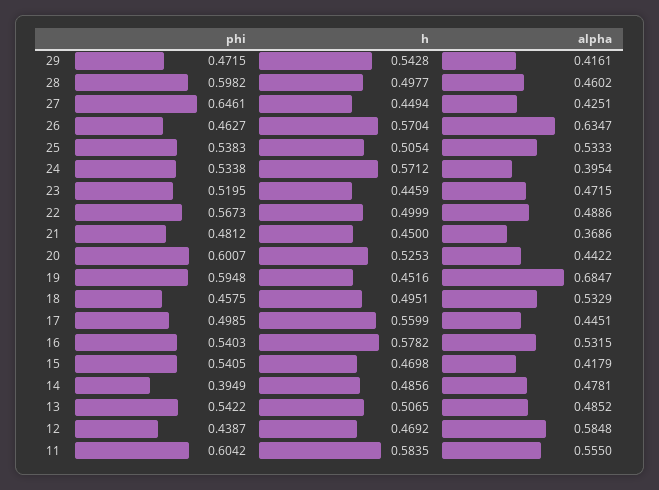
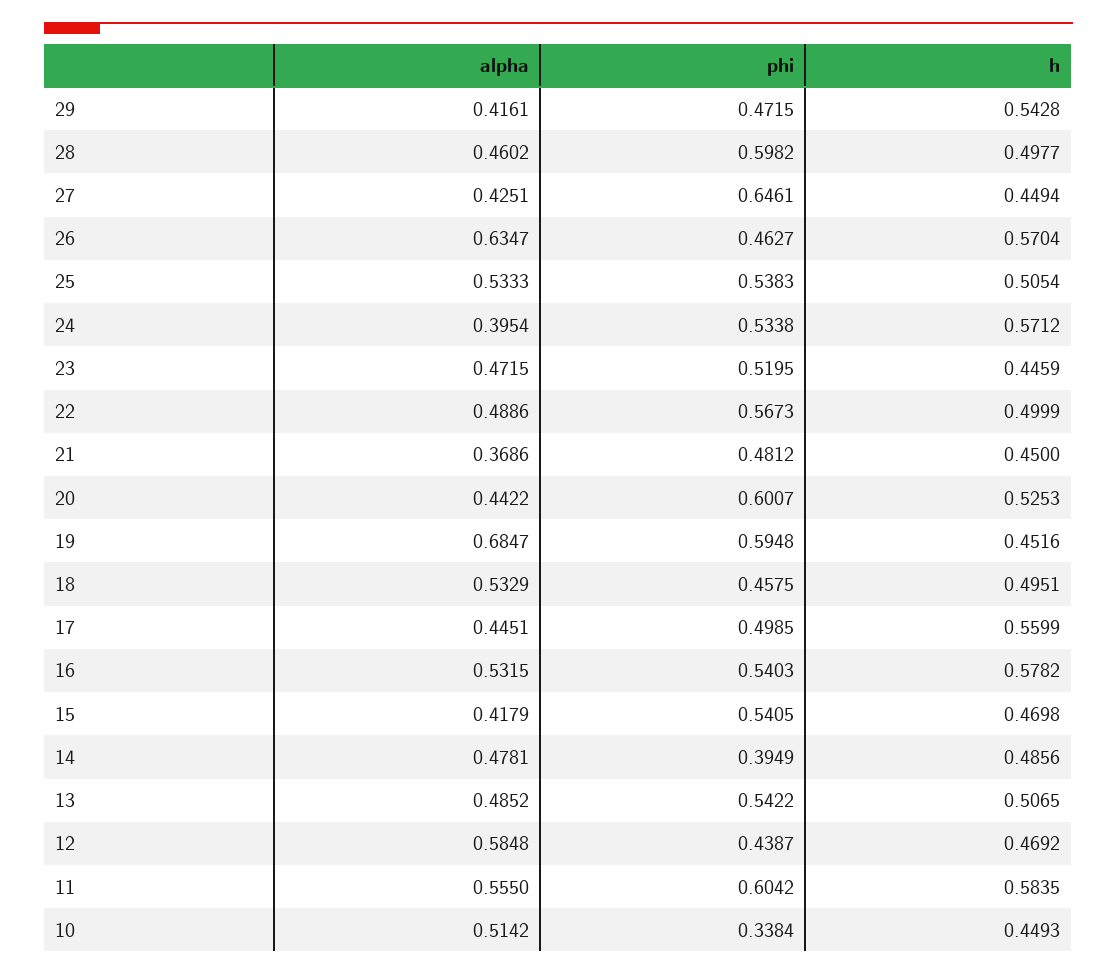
  {
    "phi": {
      "29": 0.4715,
      "28": 0.5982,
      "27": 0.6461,
      "26": 0.4627,
      "25": 0.5383,
      "24": 0.5338,
      "23": 0.5195,
      "22": 0.5673,
      "21": 0.4812,
      "20": 0.6007,
      "19": 0.5948,
      "18": 0.4575,
      "17": 0.4985,
      "16": 0.5403,
      "15": 0.5405,
      "14": 0.3949,
      "13": 0.5422,
      "12": 0.4387,
-     "11": 0.6042
+     "11": 0.6042,
+     "10": 0.3384
    },
    "h": {
      "29": 0.5428,
      "28": 0.4977,
      "27": 0.4494,
      "26": 0.5704,
      "25": 0.5054,
      "24": 0.5712,
      "23": 0.4459,
      "22": 0.4999,
      "21": 0.45,
      "20": 0.5253,
      "19": 0.4516,
      "18": 0.4951,
      "17": 0.5599,
      "16": 0.5782,
      "15": 0.4698,
      "14": 0.4856,
      "13": 0.5065,
      "12": 0.4692,
-     "11": 0.5835
+     "11": 0.5835,
+     "10": 0.4493
    },
    "alpha": {
      "29": 0.4161,
      "28": 0.4602,
      "27": 0.4251,
      "26": 0.6347,
      "25": 0.5333,
      "24": 0.3954,
      "23": 0.4715,
      "22": 0.4886,
      "21": 0.3686,
      "20": 0.4422,
      "19": 0.6847,
      "18": 0.5329,
      "17": 0.4451,
      "16": 0.5315,
      "15": 0.4179,
      "14": 0.4781,
      "13": 0.4852,
      "12": 0.5848,
-     "11": 0.555
+     "11": 0.555,
+     "10": 0.5142
    }
  }

